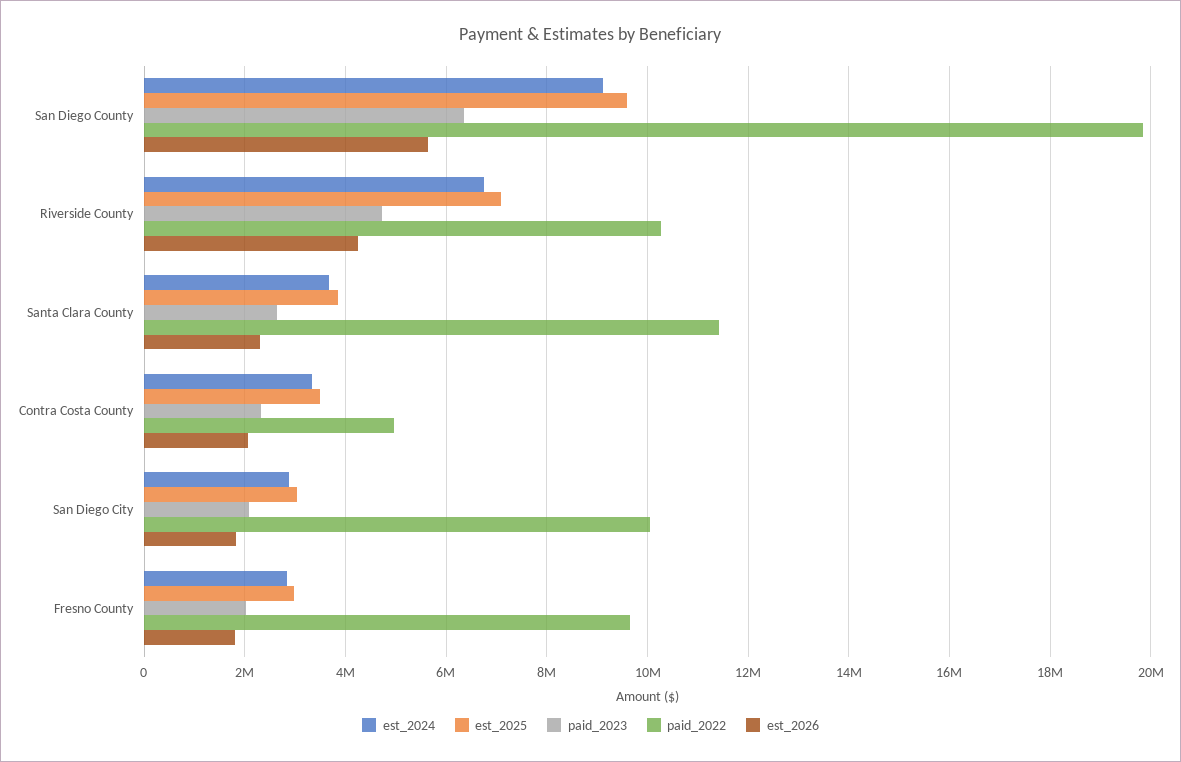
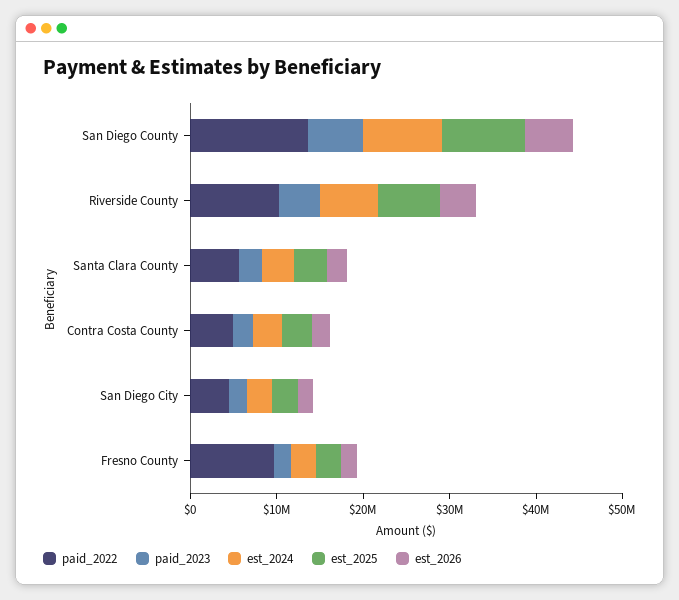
  {
    "est_2024": {
      "San Diego County": 9200000,
      "Riverside County": 6800000,
      "Santa Clara County": 3600000,
      "Contra Costa County": 3400000,
      "San Diego City": 2800000,
      "Fresno County": 2800000
    },
    "est_2025": {
      "San Diego County": 9600000,
      "Riverside County": 7000000,
      "Santa Clara County": 3800000,
      "Contra Costa County": 3400000,
      "San Diego City": 3000000,
      "Fresno County": 3000000
    },
    "paid_2023": {
      "San Diego County": 6400000,
      "Riverside County": 4800000,
      "Santa Clara County": 2600000,
      "Contra Costa County": 2400000,
      "San Diego City": 2000000,
      "Fresno County": 2000000
    },
    "paid_2022": {
-     "San Diego County": 19800000,
+     "San Diego County": 14000000,
      "Riverside County": 10200000,
-     "Santa Clara County": 11400000,
+     "Santa Clara County": 6000000,
      "Contra Costa County": 5000000,
-     "San Diego City": 10000000,
+     "San Diego City": 4000000,
      "Fresno County": 9600000
    },
    "est_2026": {
      "San Diego County": 5600000,
      "Riverside County": 4200000,
      "Santa Clara County": 2400000,
      "Contra Costa County": 2000000,
      "San Diego City": 1800000,
      "Fresno County": 1800000
    }
  }

